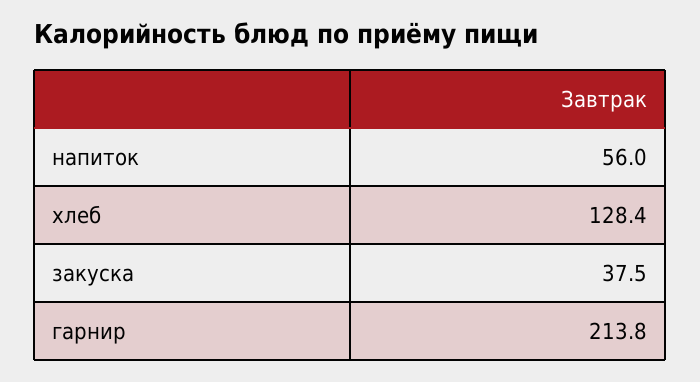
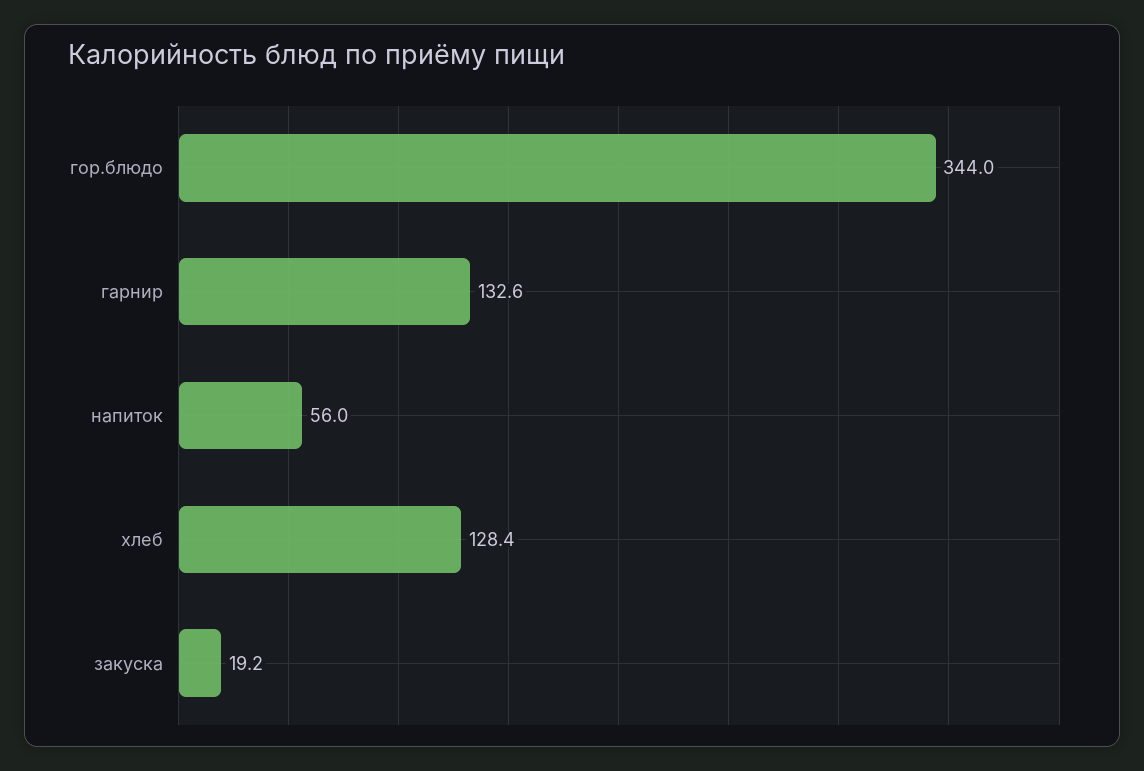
  {
    "напиток": 56,
    "хлеб": 128.4,
-   "закуска": 37.5,
+   "закуска": 19.2,
-   "гарнир": 213.8
+   "гарнир": 132.6,
+   "гор.блюдо": 344
  }

